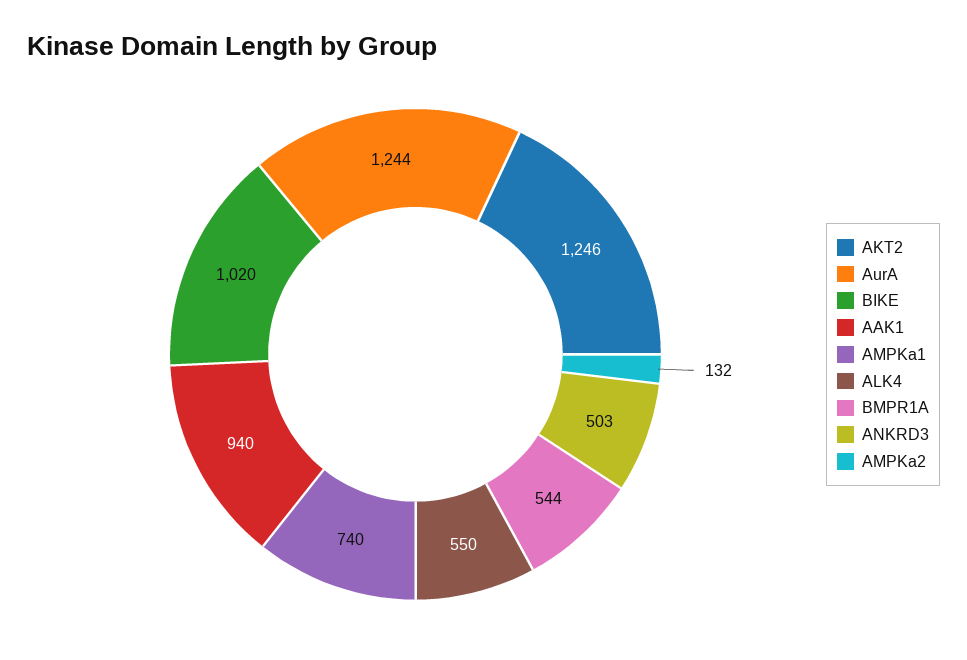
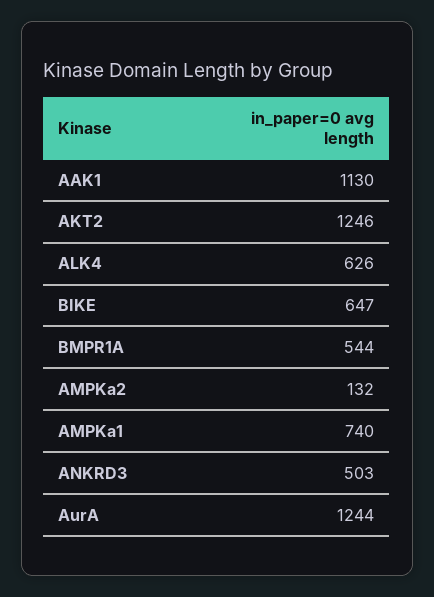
  {
    "AKT2": 1246,
    "AurA": 1244,
-   "BIKE": 1020,
+   "BIKE": 647,
-   "AAK1": 940,
+   "AAK1": 1130,
    "AMPKa1": 740,
-   "ALK4": 550,
+   "ALK4": 626,
    "BMPR1A": 544,
    "ANKRD3": 503,
    "AMPKa2": 132
  }

